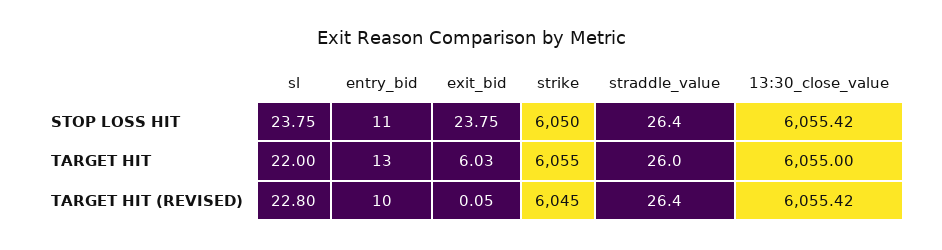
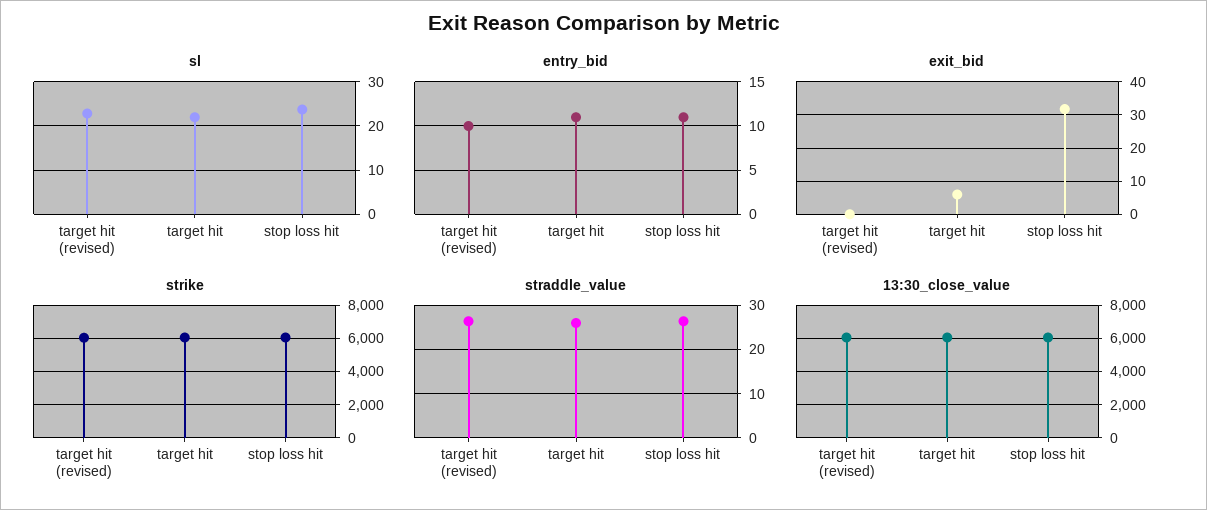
  {
    "sl": {
      "STOP LOSS HIT": 23.75,
      "TARGET HIT": 22,
      "TARGET HIT (REVISED)": 22.8
    },
    "entry_bid": {
      "STOP LOSS HIT": 11,
-     "TARGET HIT": 13,
+     "TARGET HIT": 11,
      "TARGET HIT (REVISED)": 10
    },
    "exit_bid": {
-     "STOP LOSS HIT": 23.75,
+     "STOP LOSS HIT": 32,
      "TARGET HIT": 6.03,
      "TARGET HIT (REVISED)": 0.05
    },
    "strike": {
      "STOP LOSS HIT": 6050,
      "TARGET HIT": 6055,
      "TARGET HIT (REVISED)": 6045
    },
    "straddle_value": {
      "STOP LOSS HIT": 26.4,
      "TARGET HIT": 26,
      "TARGET HIT (REVISED)": 26.4
    },
    "13:30_close_value": {
      "STOP LOSS HIT": 6055.42,
      "TARGET HIT": 6055,
      "TARGET HIT (REVISED)": 6055.42
    }
  }

